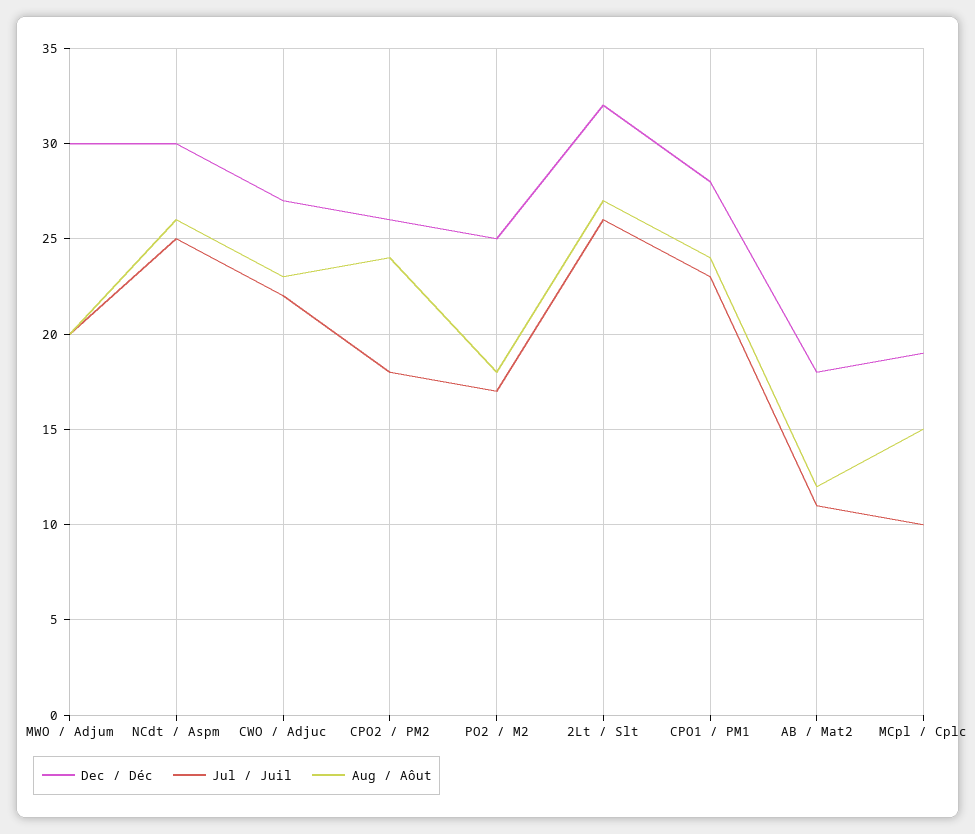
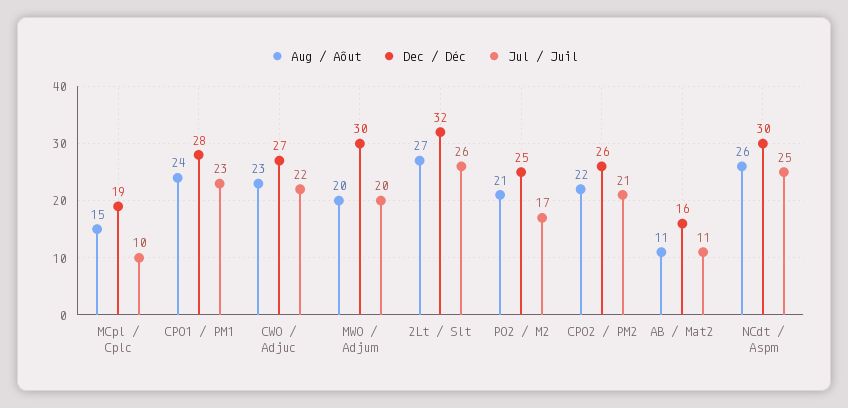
  {
    "Dec / Déc": {
      "MWO / Adjum": 30,
      "NCdt / Aspm": 30,
      "CWO / Adjuc": 27,
      "CPO2 / PM2": 26,
      "PO2 / M2": 25,
      "2Lt / Slt": 32,
      "CPO1 / PM1": 28,
-     "AB / Mat2": 18,
+     "AB / Mat2": 16,
      "MCpl / Cplc": 19
    },
    "Jul / Juil": {
      "MWO / Adjum": 20,
      "NCdt / Aspm": 25,
      "CWO / Adjuc": 22,
-     "CPO2 / PM2": 18,
+     "CPO2 / PM2": 21,
      "PO2 / M2": 17,
      "2Lt / Slt": 26,
      "CPO1 / PM1": 23,
      "AB / Mat2": 11,
      "MCpl / Cplc": 10
    },
    "Aug / Aôut": {
      "MWO / Adjum": 20,
      "NCdt / Aspm": 26,
      "CWO / Adjuc": 23,
-     "CPO2 / PM2": 24,
+     "CPO2 / PM2": 22,
-     "PO2 / M2": 18,
+     "PO2 / M2": 21,
      "2Lt / Slt": 27,
      "CPO1 / PM1": 24,
-     "AB / Mat2": 12,
+     "AB / Mat2": 11,
      "MCpl / Cplc": 15
    }
  }

